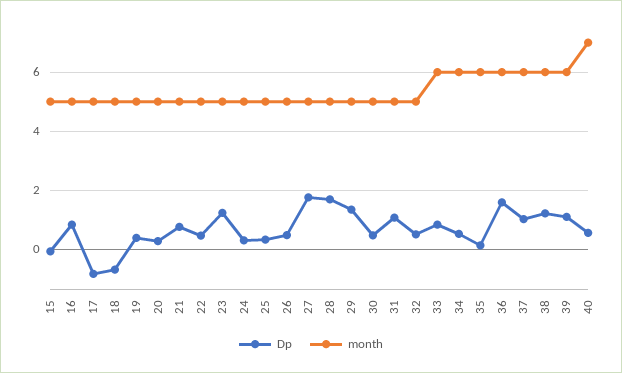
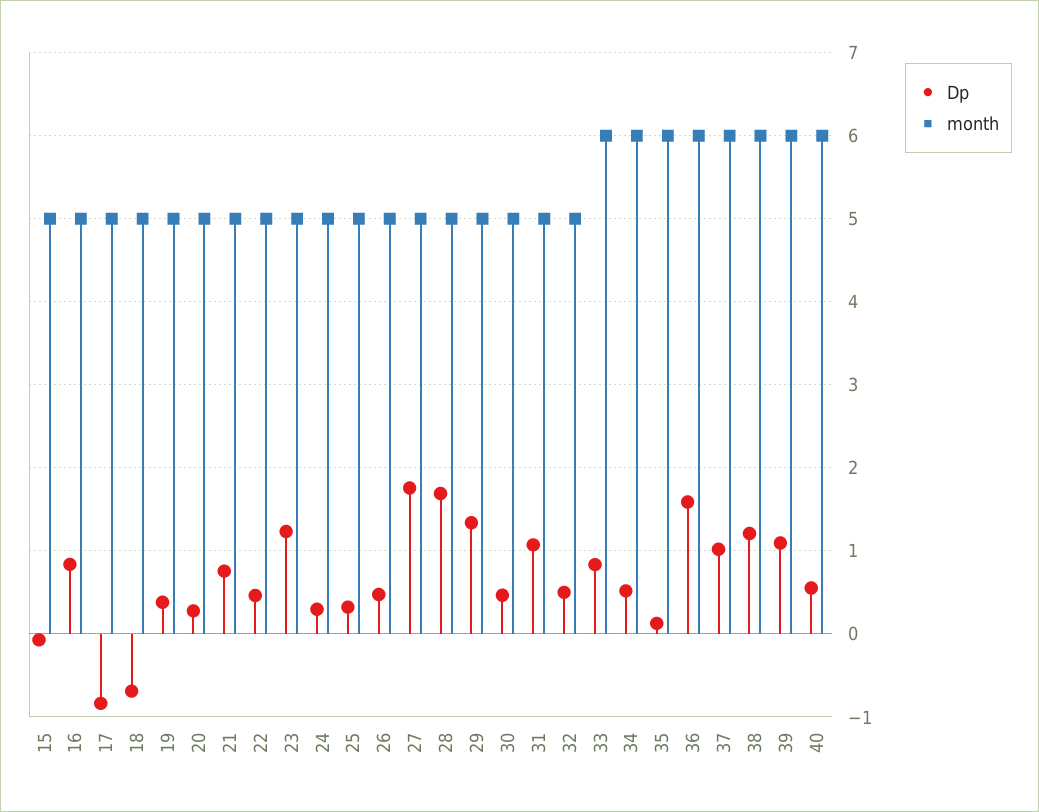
  {
    "Dp": {
      "15": -0.1,
      "16": 0.8,
      "17": -0.8,
      "18": -0.7,
      "19": 0.4,
      "20": 0.3,
      "21": 0.8,
      "22": 0.5,
      "23": 1.2,
      "24": 0.3,
      "25": 0.3,
      "26": 0.5,
      "27": 1.8,
      "28": 1.7,
      "29": 1.3,
      "30": 0.5,
      "31": 1.1,
      "32": 0.5,
      "33": 0.8,
      "34": 0.5,
      "35": 0.1,
      "36": 1.6,
      "37": 1,
      "38": 1.2,
      "39": 1.1,
      "40": 0.6
    },
    "month": {
      "15": 5,
      "16": 5,
      "17": 5,
      "18": 5,
      "19": 5,
      "20": 5,
      "21": 5,
      "22": 5,
      "23": 5,
      "24": 5,
      "25": 5,
      "26": 5,
      "27": 5,
      "28": 5,
      "29": 5,
      "30": 5,
      "31": 5,
      "32": 5,
      "33": 6,
      "34": 6,
      "35": 6,
      "36": 6,
      "37": 6,
      "38": 6,
      "39": 6,
-     "40": 7
+     "40": 6
    }
  }

